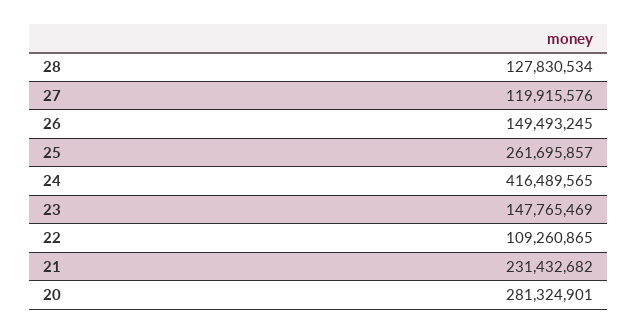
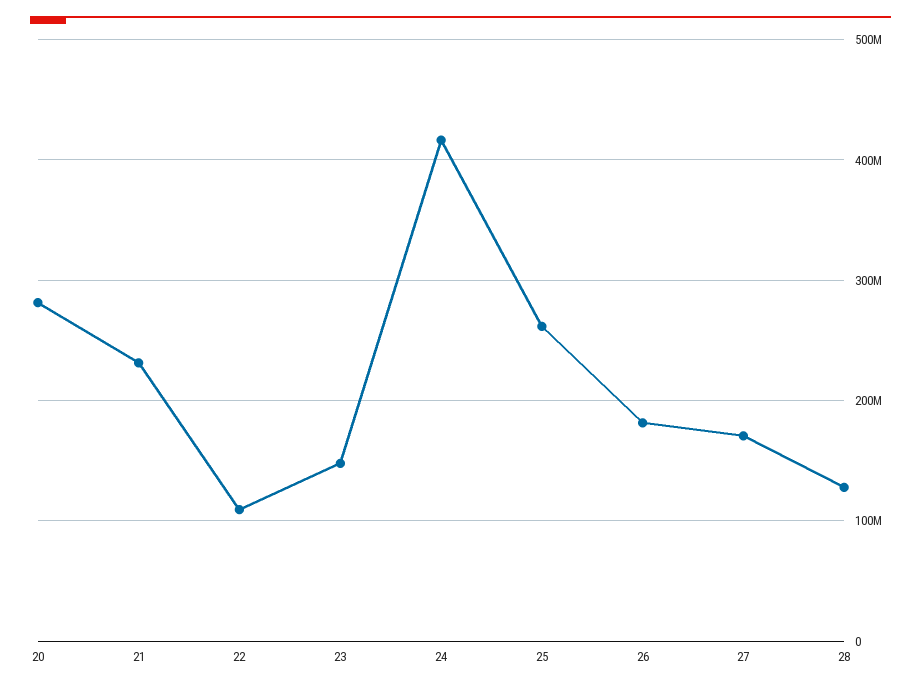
  {
    "28": 127830534,
-   "27": 119915576,
+   "27": 170000000,
-   "26": 149493245,
+   "26": 180000000,
    "25": 261695857,
    "24": 416489565,
    "23": 147765469,
    "22": 109260865,
    "21": 231432682,
    "20": 281324901
  }

